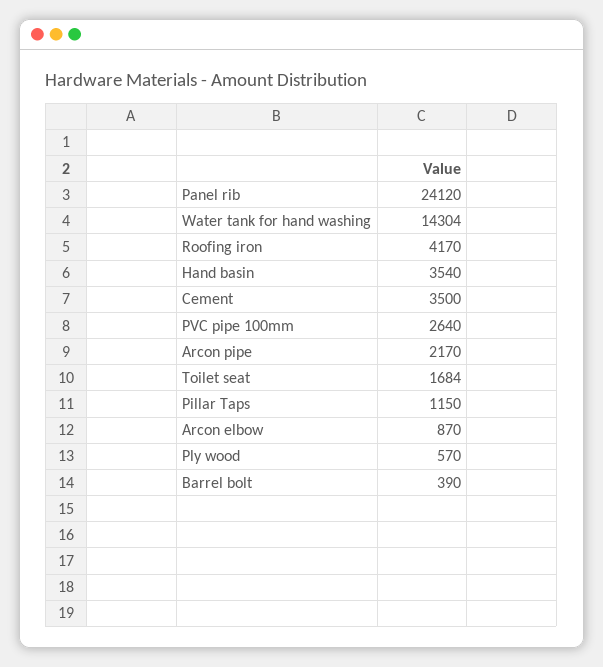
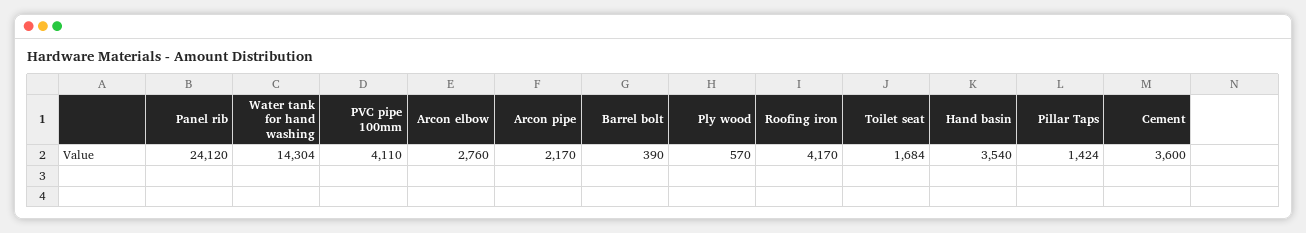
  {
    "Panel rib": 24120,
    "Water tank for hand washing": 14304,
    "Roofing iron": 4170,
    "Hand basin": 3540,
-   "Cement": 3500,
+   "Cement": 3600,
-   "PVC pipe 100mm": 2640,
+   "PVC pipe 100mm": 4110,
    "Arcon pipe": 2170,
    "Toilet seat": 1684,
-   "Pillar Taps": 1150,
+   "Pillar Taps": 1424,
-   "Arcon elbow": 870,
+   "Arcon elbow": 2760,
    "Ply wood": 570,
    "Barrel bolt": 390
  }

